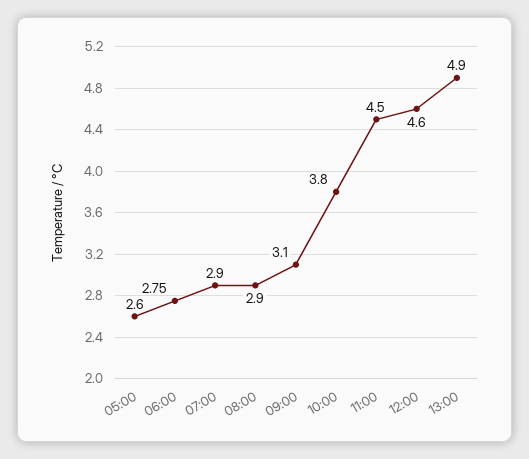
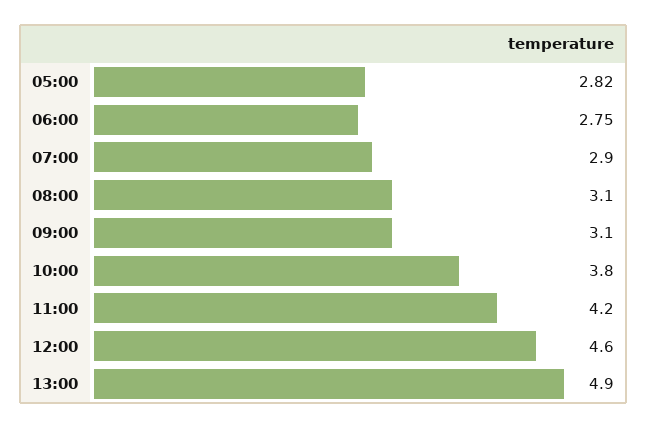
  {
-   "05:00": 2.6,
+   "05:00": 2.82,
    "06:00": 2.75,
    "07:00": 2.9,
-   "08:00": 2.9,
+   "08:00": 3.1,
    "09:00": 3.1,
    "10:00": 3.8,
-   "11:00": 4.5,
+   "11:00": 4.2,
    "12:00": 4.6,
    "13:00": 4.9
  }

